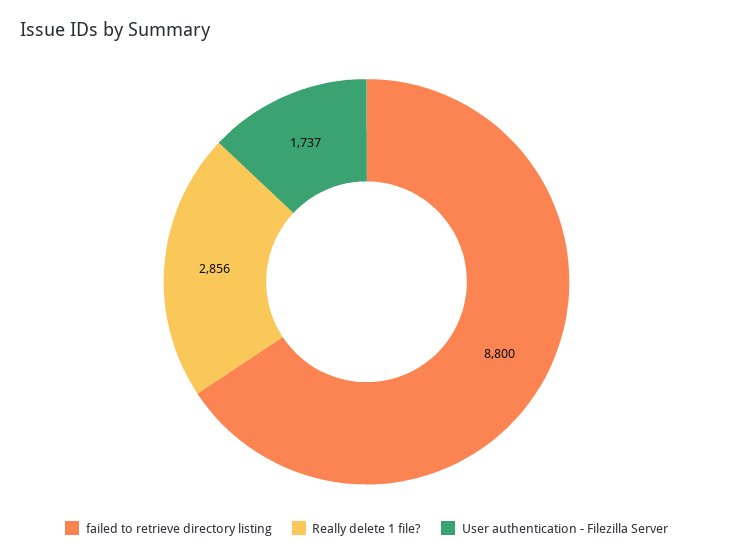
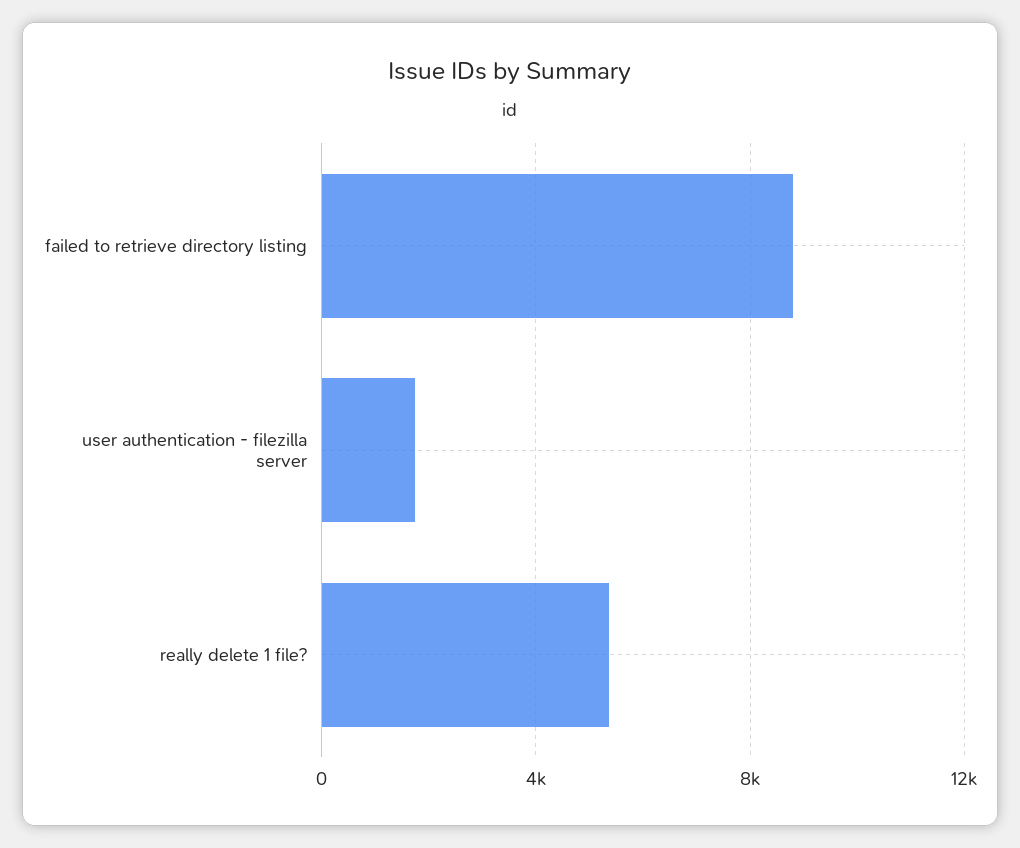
  {
    "failed to retrieve directory listing": 8800,
-   "Really delete 1 file?": 2856,
+   "Really delete 1 file?": 5500,
    "User authentication - Filezilla Server": 1737
  }

